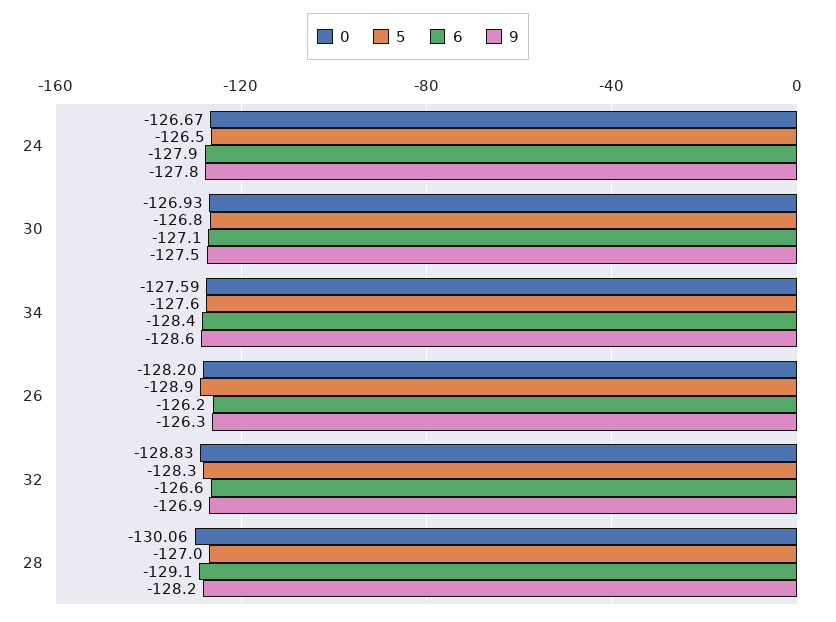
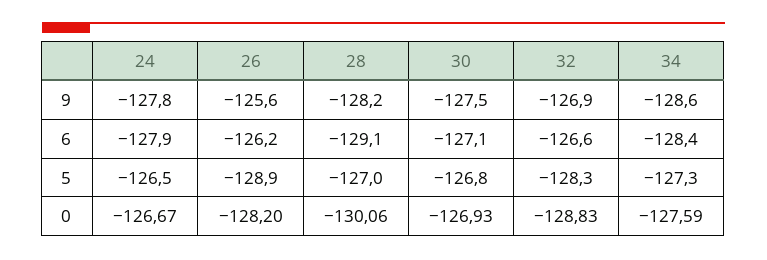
  {
    "0": {
      "24": -126.67,
      "30": -126.93,
      "34": -127.59,
      "26": -128.2,
      "32": -128.83,
      "28": -130.06
    },
    "5": {
      "24": -126.5,
      "30": -126.8,
-     "34": -127.6,
+     "34": -127.3,
      "26": -128.9,
      "32": -128.3,
      "28": -127
    },
    "6": {
      "24": -127.9,
      "30": -127.1,
      "34": -128.4,
      "26": -126.2,
      "32": -126.6,
      "28": -129.1
    },
    "9": {
      "24": -127.8,
      "30": -127.5,
      "34": -128.6,
-     "26": -126.3,
+     "26": -125.6,
      "32": -126.9,
      "28": -128.2
    }
  }

